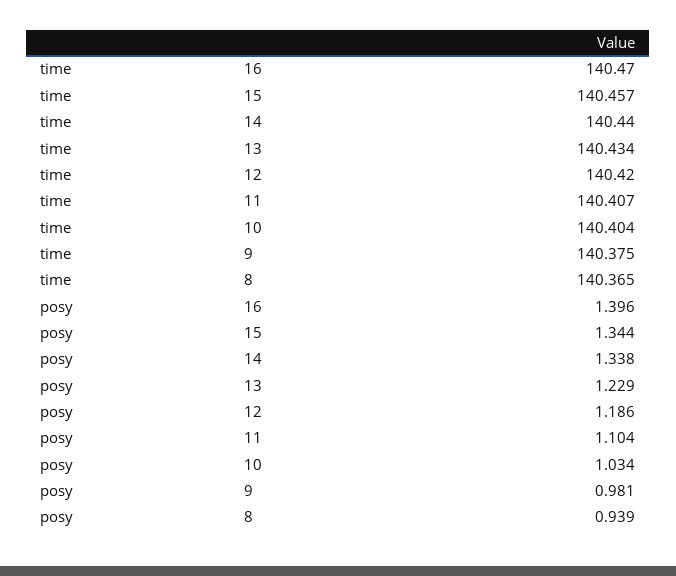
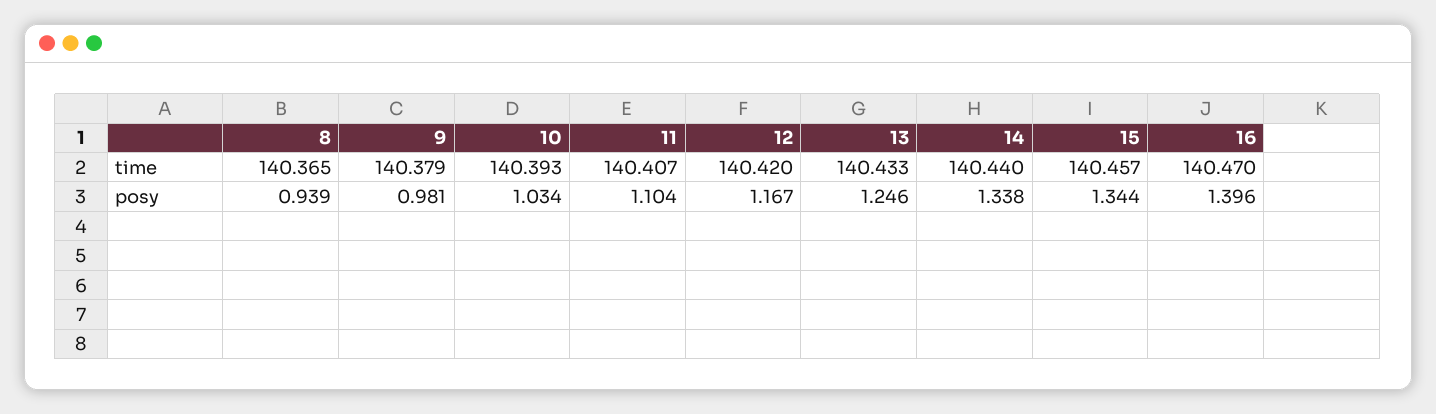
  {
    "time": {
      "16": 140.47,
      "15": 140.457,
      "14": 140.44,
-     "13": 140.434,
+     "13": 140.433,
      "12": 140.42,
      "11": 140.407,
-     "10": 140.404,
+     "10": 140.393,
-     "9": 140.375,
+     "9": 140.379,
      "8": 140.365
    },
    "posy": {
      "16": 1.396,
      "15": 1.344,
      "14": 1.338,
-     "13": 1.229,
+     "13": 1.246,
-     "12": 1.186,
+     "12": 1.167,
      "11": 1.104,
      "10": 1.034,
      "9": 0.981,
      "8": 0.939
    }
  }

